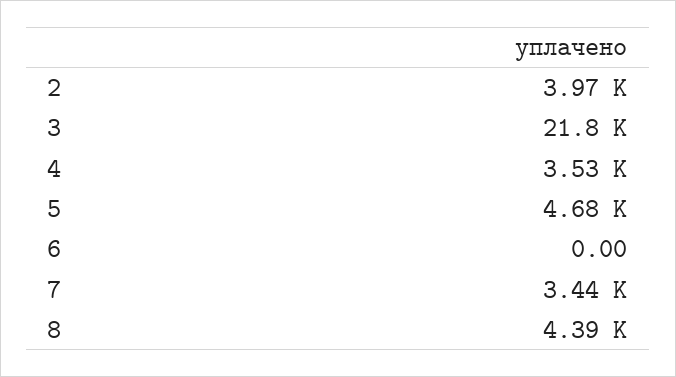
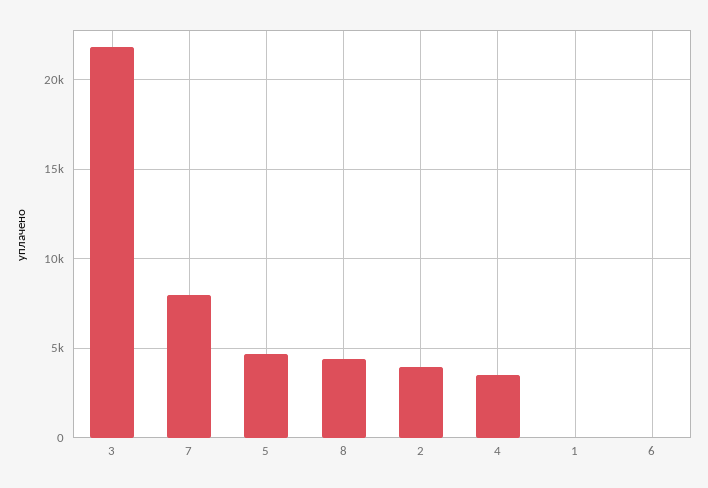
  {
    "2": 3970,
    "3": 21800,
    "4": 3530,
    "5": 4680,
    "6": 0,
-   "7": 3440,
+   "7": 8000,
-   "8": 4390
+   "8": 4390,
+   "1": 0
  }

